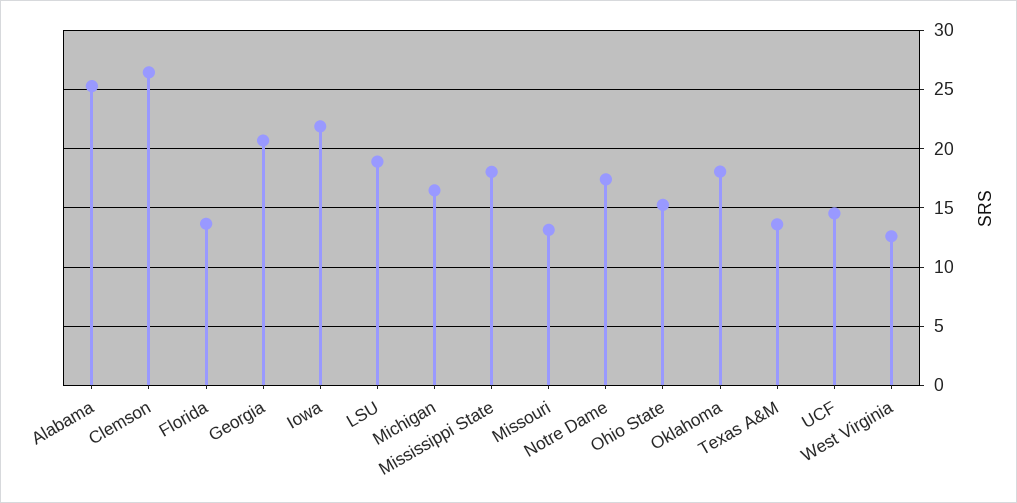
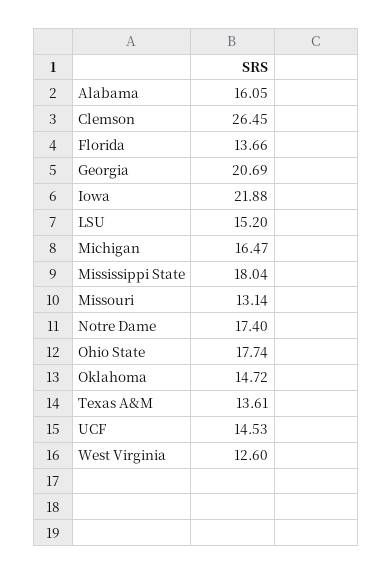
  {
-   "Alabama": 25,
+   "Alabama": 16.05,
    "Clemson": 26.45,
    "Florida": 13.66,
    "Georgia": 20.69,
    "Iowa": 21.88,
-   "LSU": 19,
+   "LSU": 15.2,
    "Michigan": 16.47,
    "Mississippi State": 18.04,
    "Missouri": 13.14,
    "Notre Dame": 17.4,
-   "Ohio State": 15,
+   "Ohio State": 17.74,
-   "Oklahoma": 18,
+   "Oklahoma": 14.72,
    "Texas A&M": 13.61,
    "UCF": 14.53,
    "West Virginia": 12.6
  }

